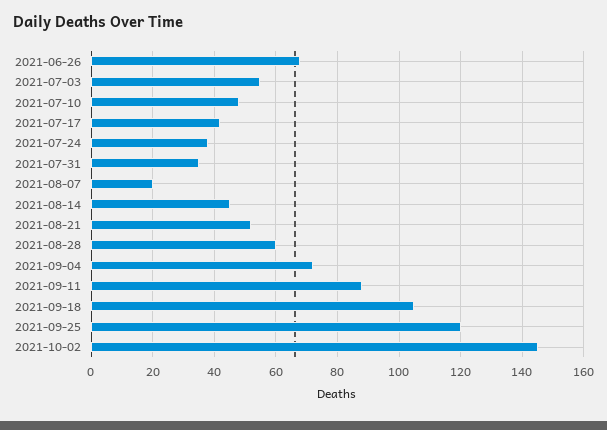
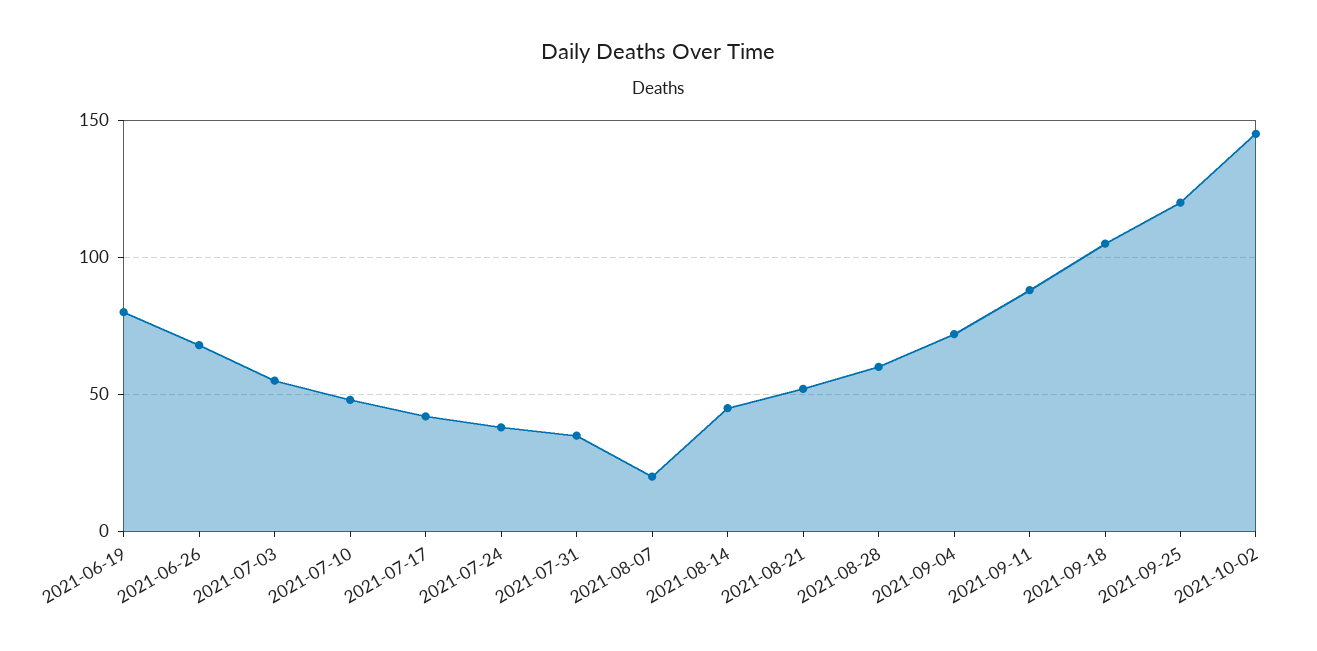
  {
    "2021-06-26": 70,
    "2021-07-03": 55,
    "2021-07-10": 50,
    "2021-07-17": 40,
    "2021-07-24": 40,
    "2021-07-31": 35,
    "2021-08-07": 20,
    "2021-08-14": 45,
    "2021-08-21": 50,
    "2021-08-28": 60,
    "2021-09-04": 70,
    "2021-09-11": 90,
    "2021-09-18": 105,
    "2021-09-25": 120,
-   "2021-10-02": 145
+   "2021-10-02": 145,
+   "2021-06-19": 80
  }

